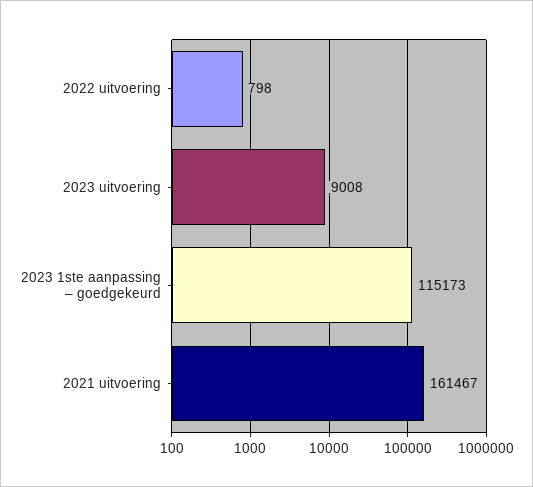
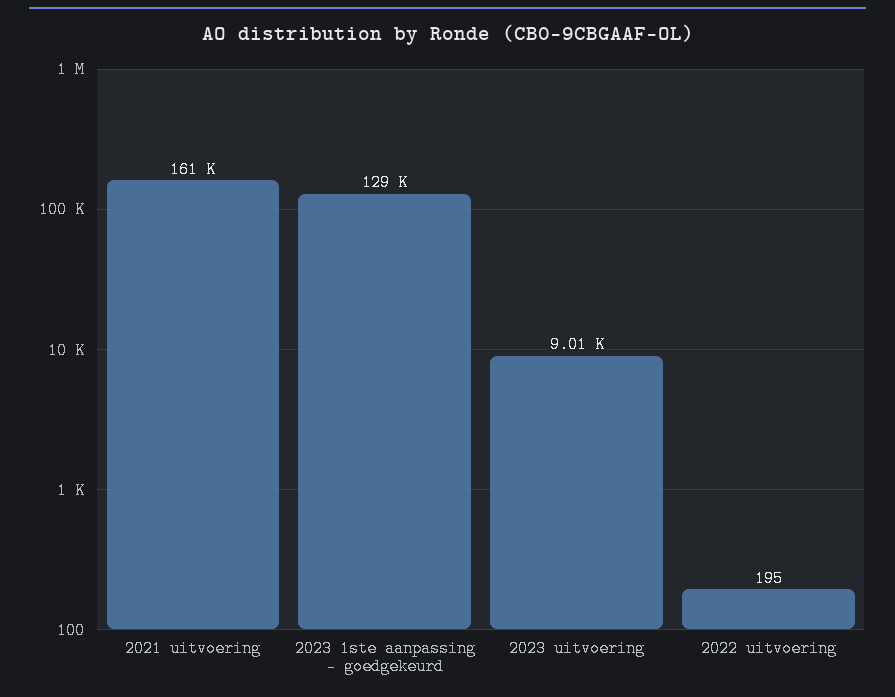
  {
-   "2022 uitvoering": 798,
+   "2022 uitvoering": 195,
    "2023 uitvoering": 9008,
-   "2023 1ste aanpassing – goedgekeurd": 115173,
+   "2023 1ste aanpassing – goedgekeurd": 129000,
    "2021 uitvoering": 161467
  }

